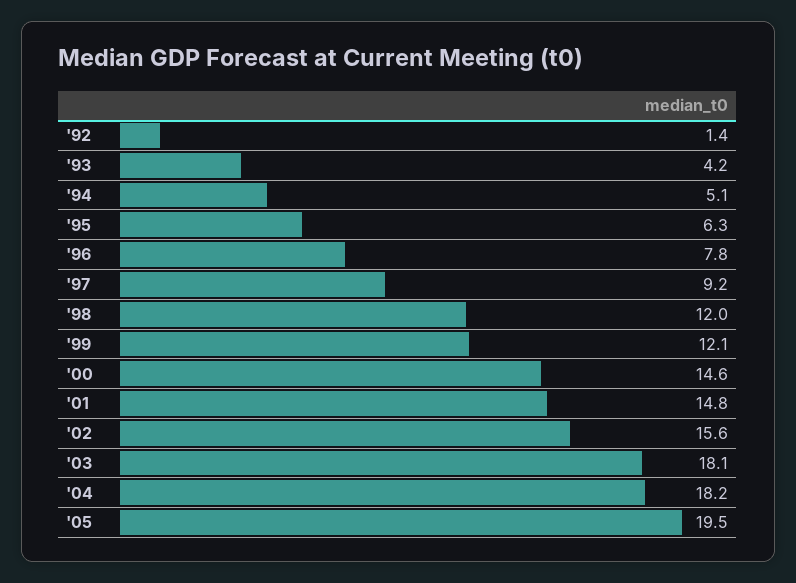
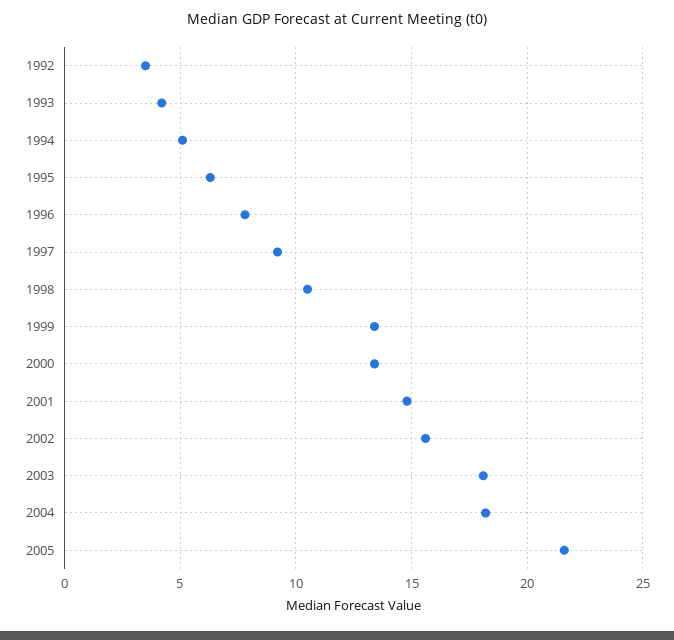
  {
-   "'92": 1.4,
+   "'92": 3.5,
    "'93": 4.2,
    "'94": 5.1,
    "'95": 6.3,
    "'96": 7.8,
    "'97": 9.2,
-   "'98": 12,
+   "'98": 10.5,
-   "'99": 12.1,
+   "'99": 13.5,
-   "'00": 14.6,
+   "'00": 13.5,
    "'01": 14.8,
    "'02": 15.6,
    "'03": 18.1,
    "'04": 18.2,
-   "'05": 19.5
+   "'05": 21.5
  }

